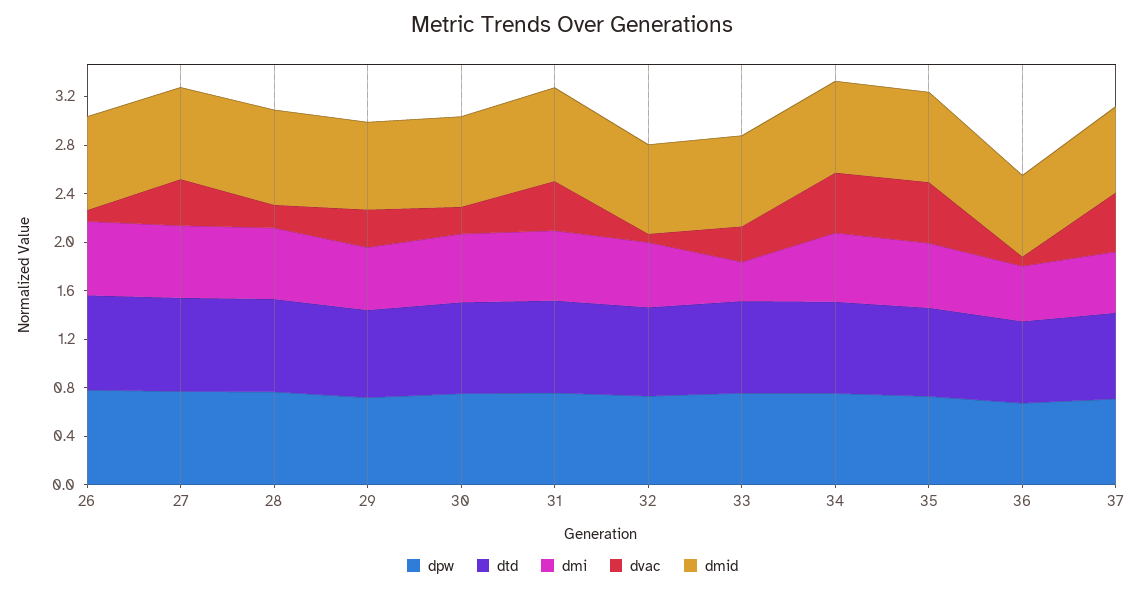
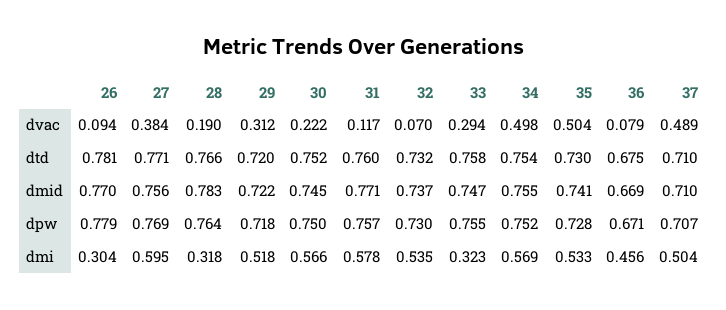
  {
    "dpw": {
      "26": 0.779,
      "27": 0.769,
      "28": 0.764,
      "29": 0.718,
      "30": 0.75,
      "31": 0.757,
      "32": 0.73,
      "33": 0.755,
      "34": 0.752,
      "35": 0.728,
      "36": 0.671,
      "37": 0.707
    },
    "dtd": {
      "26": 0.781,
      "27": 0.771,
      "28": 0.766,
      "29": 0.72,
      "30": 0.752,
      "31": 0.76,
      "32": 0.732,
      "33": 0.758,
      "34": 0.754,
      "35": 0.73,
      "36": 0.675,
      "37": 0.71
    },
    "dmi": {
-     "26": 0.6,
+     "26": 0.304,
      "27": 0.595,
-     "28": 0.6,
+     "28": 0.318,
      "29": 0.518,
      "30": 0.566,
      "31": 0.578,
      "32": 0.535,
      "33": 0.323,
      "34": 0.569,
      "35": 0.533,
      "36": 0.456,
      "37": 0.504
    },
    "dvac": {
      "26": 0.094,
      "27": 0.384,
      "28": 0.19,
      "29": 0.312,
      "30": 0.222,
-     "31": 0.4,
+     "31": 0.117,
      "32": 0.07,
      "33": 0.294,
      "34": 0.498,
      "35": 0.504,
      "36": 0.079,
      "37": 0.489
    },
    "dmid": {
      "26": 0.77,
      "27": 0.756,
      "28": 0.783,
      "29": 0.722,
      "30": 0.745,
      "31": 0.771,
      "32": 0.737,
      "33": 0.747,
      "34": 0.755,
      "35": 0.741,
      "36": 0.669,
      "37": 0.71
    }
  }

